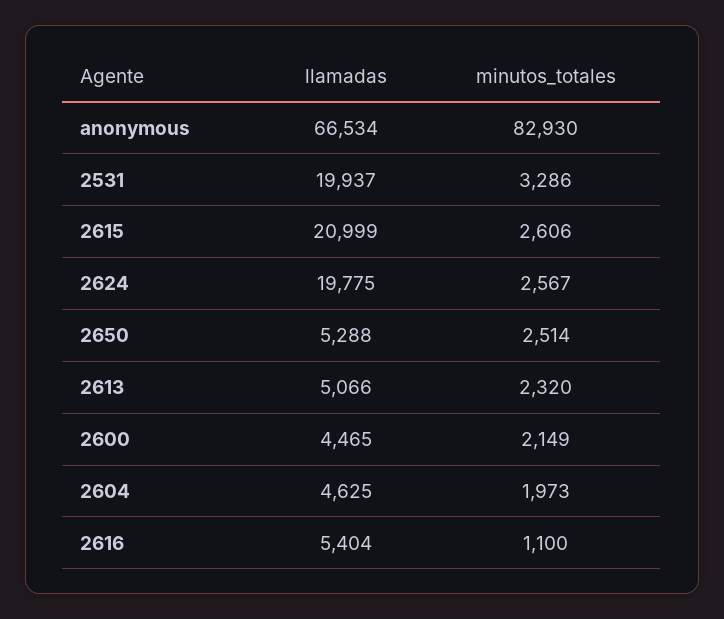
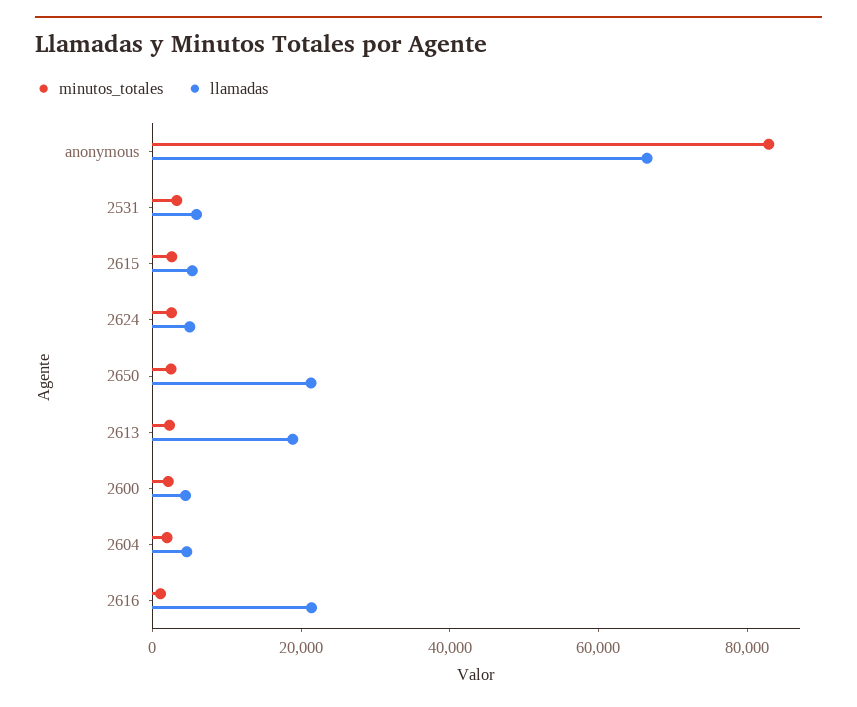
  {
    "llamadas": {
      "anonymous": 66534,
-     "2531": 19937,
+     "2531": 5000,
-     "2615": 20999,
+     "2615": 5000,
-     "2624": 19775,
+     "2624": 5000,
-     "2650": 5288,
+     "2650": 20000,
-     "2613": 5066,
+     "2613": 20000,
      "2600": 4465,
      "2604": 4625,
-     "2616": 5404
+     "2616": 20000
    },
    "minutos_totales": {
      "anonymous": 82930,
      "2531": 3286,
      "2615": 2606,
      "2624": 2567,
      "2650": 2514,
      "2613": 2320,
      "2600": 2149,
      "2604": 1973,
      "2616": 1100
    }
  }

